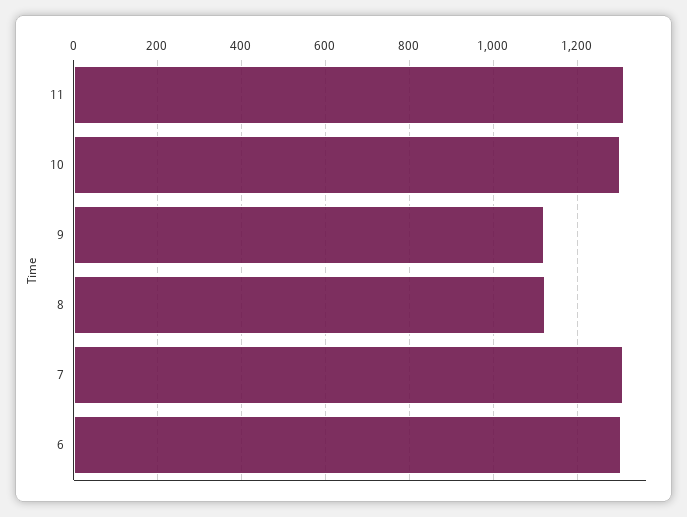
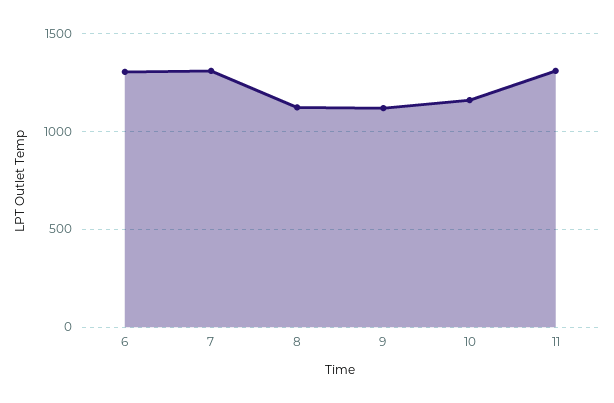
  {
    "11": 1320,
-   "10": 1300,
+   "10": 1150,
    "9": 1120,
    "8": 1120,
    "7": 1300,
    "6": 1300
  }

